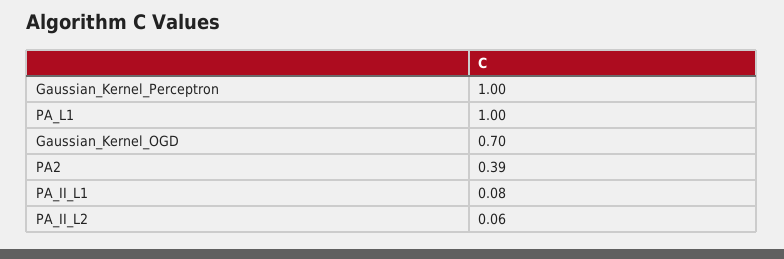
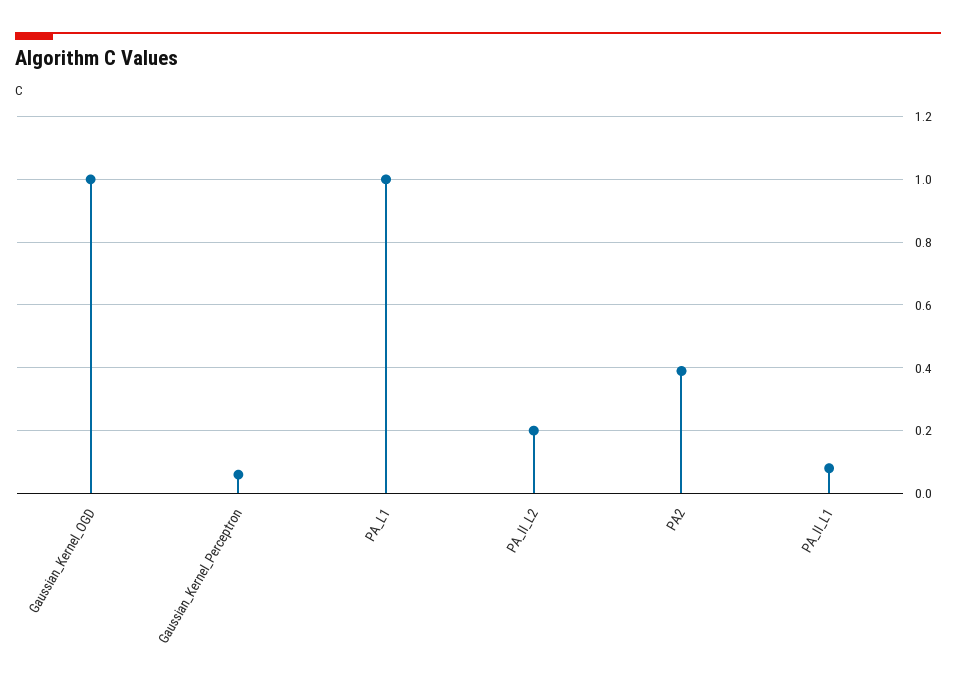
  {
-   "Gaussian_Kernel_Perceptron": 1,
+   "Gaussian_Kernel_Perceptron": 0.05,
    "PA_L1": 1,
-   "Gaussian_Kernel_OGD": 0.7,
+   "Gaussian_Kernel_OGD": 1,
    "PA2": 0.39,
    "PA_II_L1": 0.08,
-   "PA_II_L2": 0.06
+   "PA_II_L2": 0.2
  }

